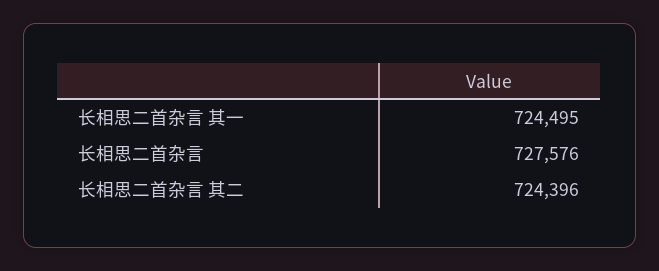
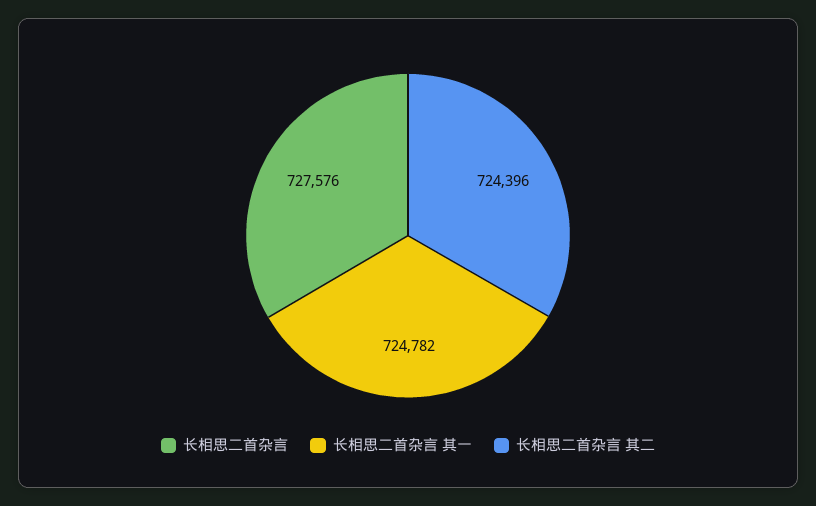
  {
-   "长相思二首杂言 其一": 724495,
+   "长相思二首杂言 其一": 724782,
    "长相思二首杂言": 727576,
    "长相思二首杂言 其二": 724396
  }

